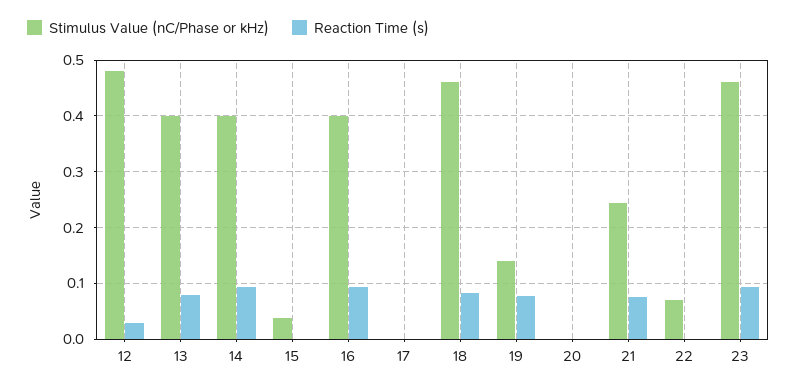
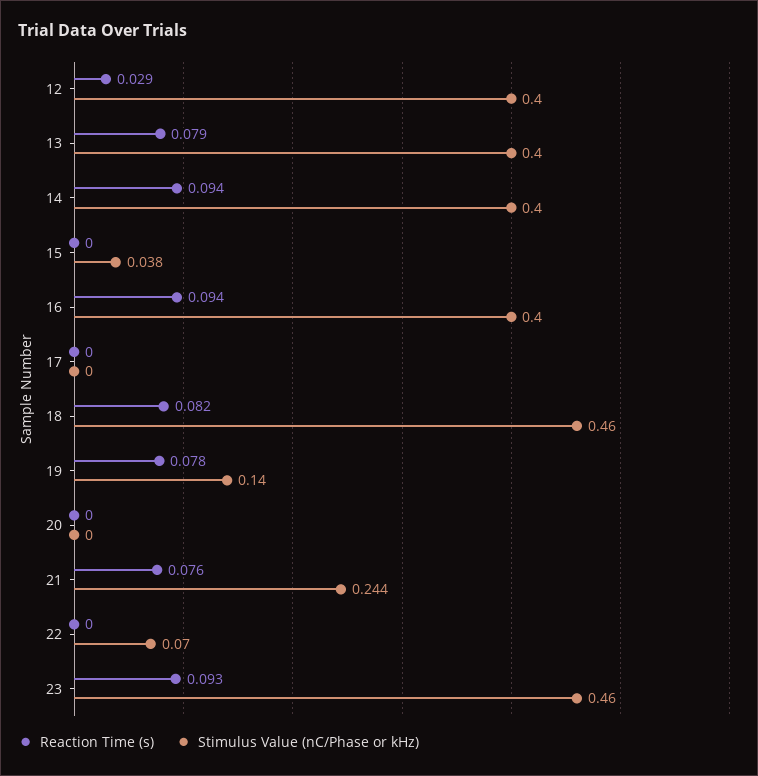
  {
    "Stimulus Value (nC/Phase or kHz)": {
-     "12": 0.48,
+     "12": 0.4,
      "13": 0.4,
      "14": 0.4,
      "15": 0.038,
      "16": 0.4,
      "17": 0,
      "18": 0.46,
      "19": 0.14,
      "20": 0,
      "21": 0.244,
      "22": 0.07,
      "23": 0.46
    },
    "Reaction Time (s)": {
      "12": 0.029,
      "13": 0.079,
      "14": 0.094,
      "15": 0,
      "16": 0.094,
      "17": 0,
      "18": 0.082,
      "19": 0.078,
      "20": 0,
      "21": 0.076,
      "22": 0,
      "23": 0.093
    }
  }

